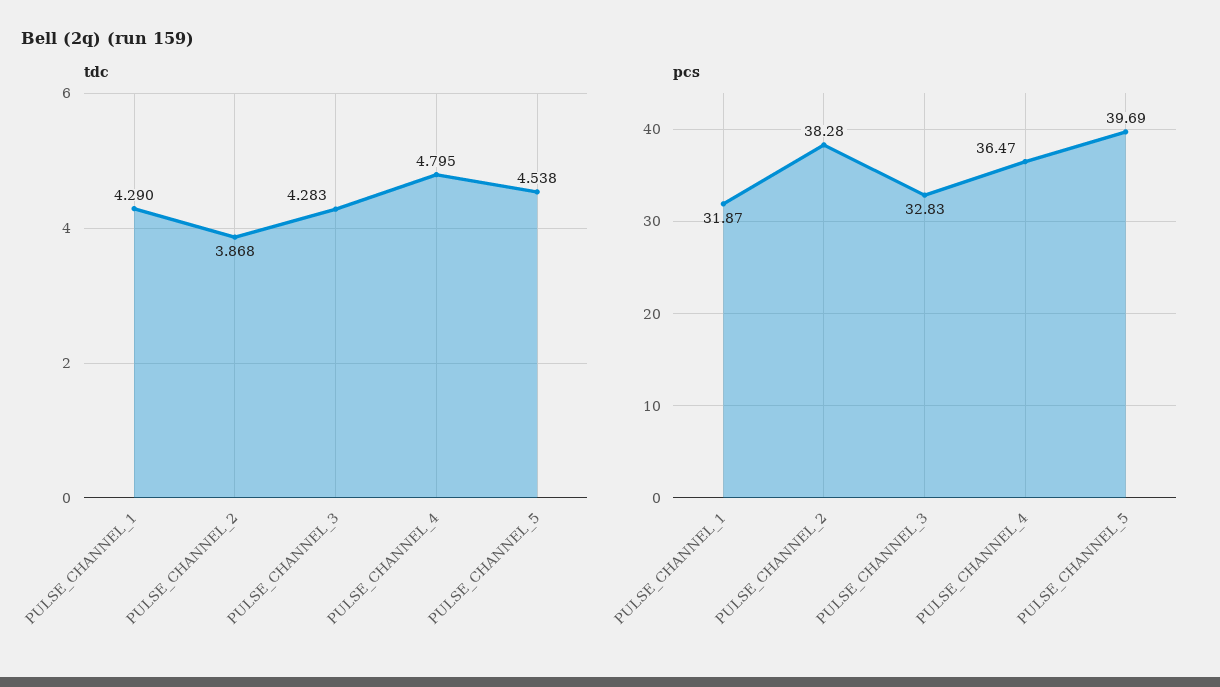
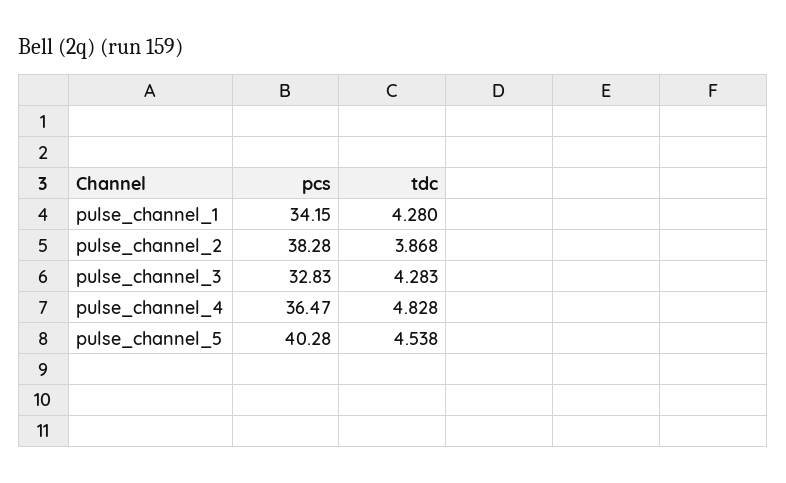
  {
    "tdc": {
-     "PULSE_CHANNEL_1": 4.29,
+     "PULSE_CHANNEL_1": 4.28,
      "PULSE_CHANNEL_2": 3.868,
      "PULSE_CHANNEL_3": 4.283,
-     "PULSE_CHANNEL_4": 4.795,
+     "PULSE_CHANNEL_4": 4.828,
      "PULSE_CHANNEL_5": 4.538
    },
    "pcs": {
-     "PULSE_CHANNEL_1": 31.87,
+     "PULSE_CHANNEL_1": 34.15,
      "PULSE_CHANNEL_2": 38.28,
      "PULSE_CHANNEL_3": 32.83,
      "PULSE_CHANNEL_4": 36.47,
-     "PULSE_CHANNEL_5": 39.69
+     "PULSE_CHANNEL_5": 40.28
    }
  }

